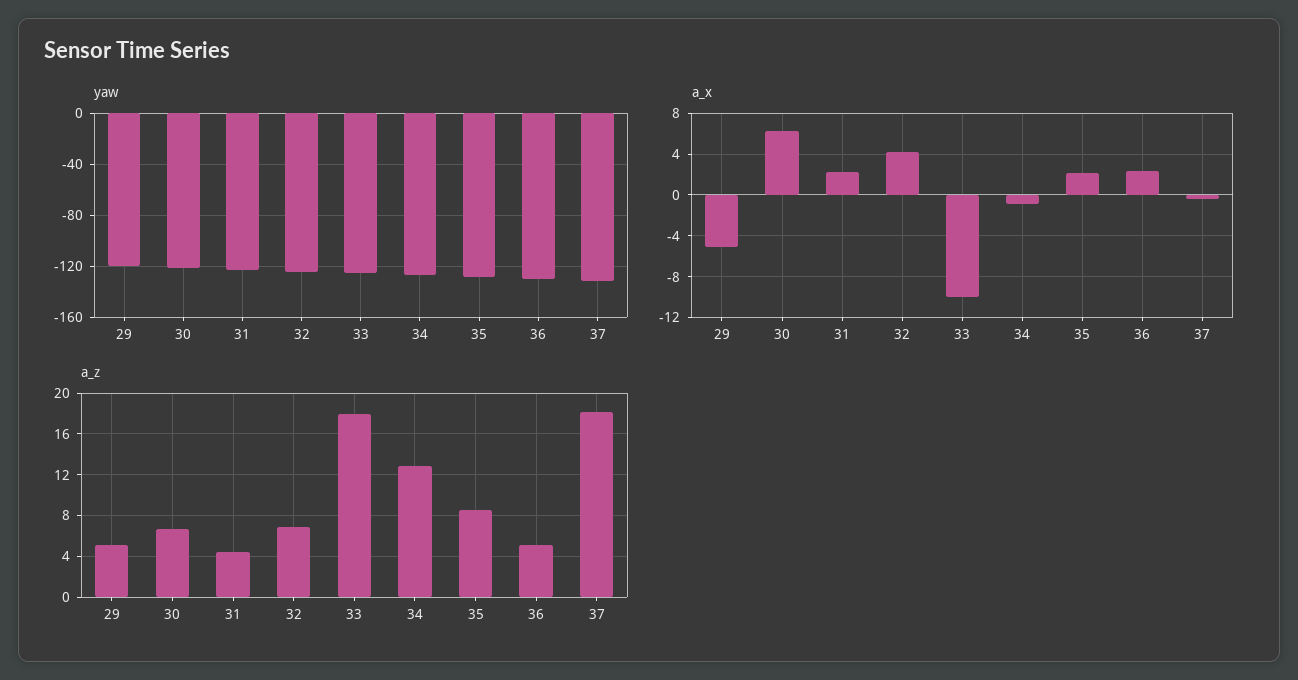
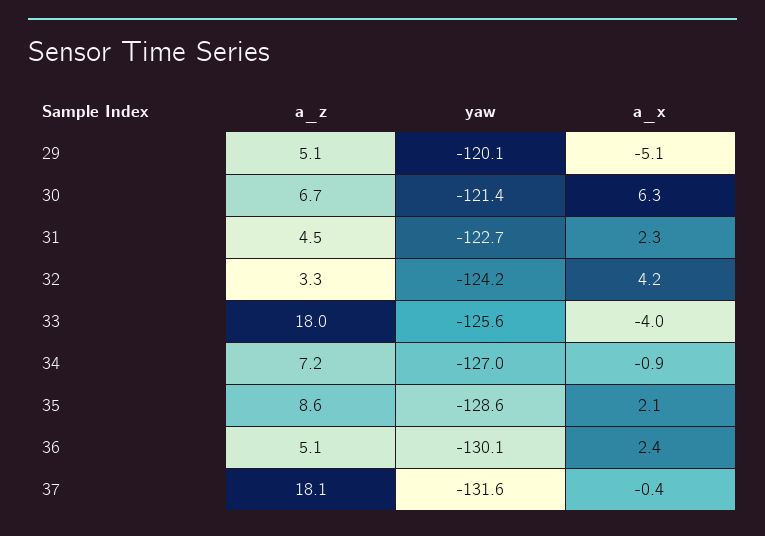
  {
    "yaw": {
      "29": -120.1,
      "30": -121.4,
      "31": -122.7,
      "32": -124.2,
      "33": -125.6,
      "34": -127,
      "35": -128.6,
      "36": -130.1,
      "37": -131.6
    },
    "a_x": {
      "29": -5.1,
      "30": 6.3,
      "31": 2.3,
      "32": 4.2,
-     "33": -10,
+     "33": -4,
      "34": -0.9,
      "35": 2.1,
      "36": 2.4,
      "37": -0.4
    },
    "a_z": {
      "29": 5.1,
      "30": 6.7,
      "31": 4.5,
-     "32": 7,
+     "32": 3.3,
      "33": 18,
-     "34": 13,
+     "34": 7.2,
      "35": 8.6,
      "36": 5.1,
      "37": 18.1
    }
  }

